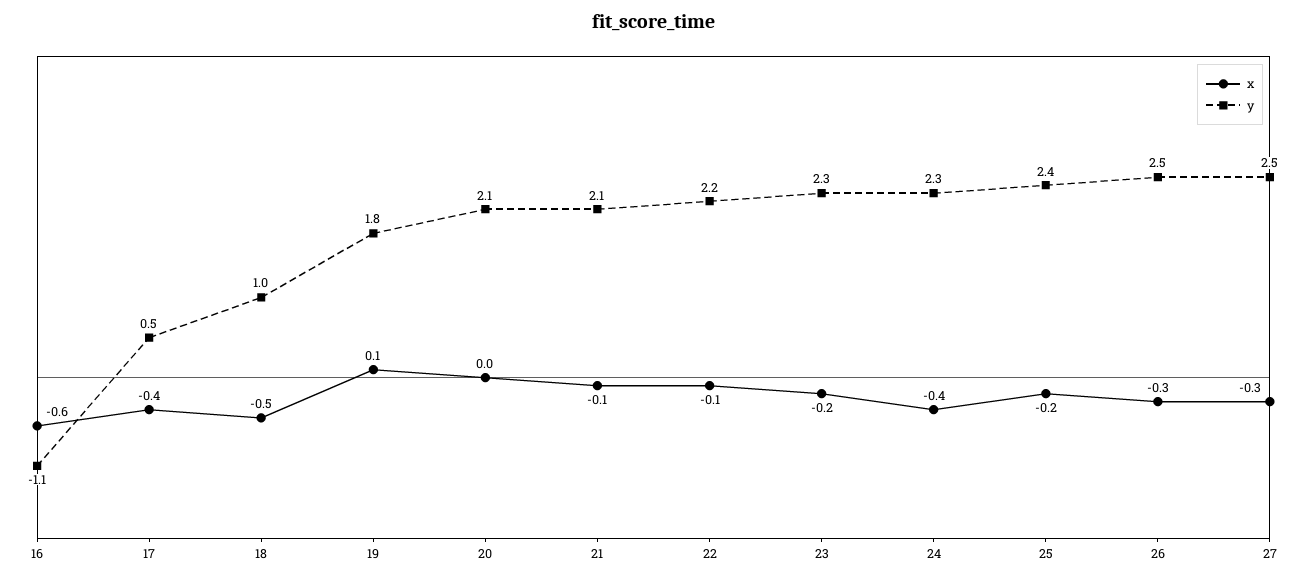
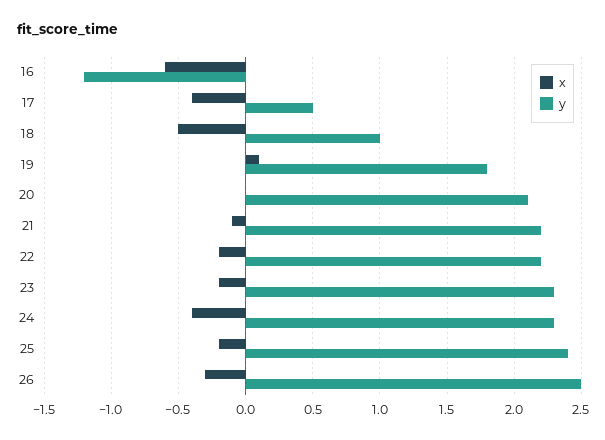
  {
    "x": {
      "16": -0.6,
      "17": -0.4,
      "18": -0.5,
      "19": 0.1,
      "20": 0,
      "21": -0.1,
-     "22": -0.1,
+     "22": -0.2,
      "23": -0.2,
      "24": -0.4,
      "25": -0.2,
-     "26": -0.3,
+     "26": -0.3
-     "27": -0.3
    },
    "y": {
-     "16": -1.1,
+     "16": -1.2,
      "17": 0.5,
      "18": 1,
      "19": 1.8,
      "20": 2.1,
-     "21": 2.1,
+     "21": 2.2,
      "22": 2.2,
      "23": 2.3,
      "24": 2.3,
      "25": 2.4,
-     "26": 2.5,
+     "26": 2.5
-     "27": 2.5
    }
  }

